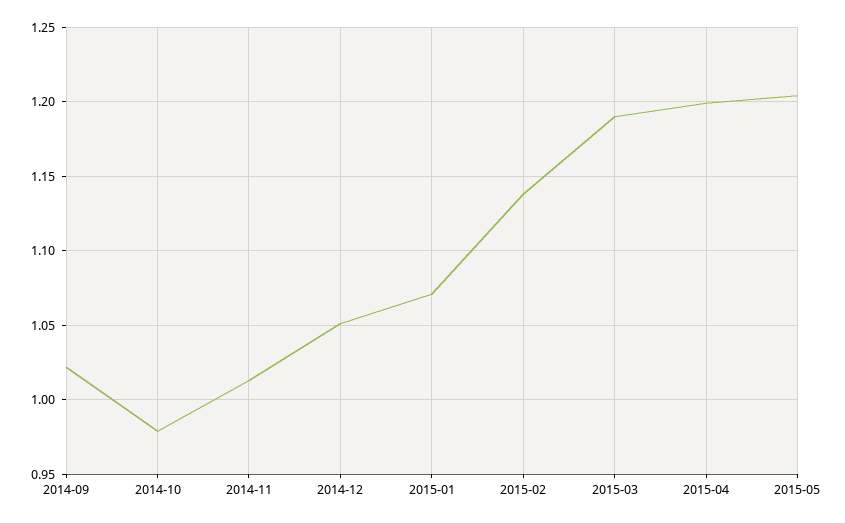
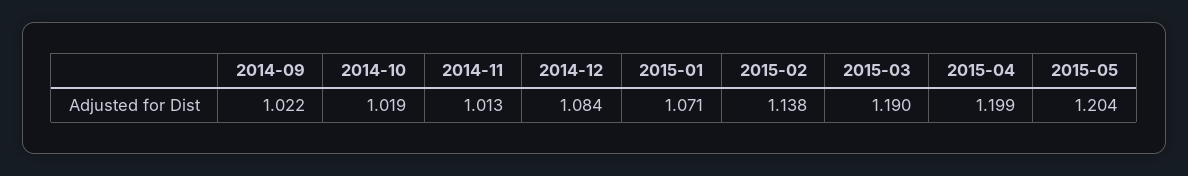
  {
    "2014-09": 1.022,
-   "2014-10": 0.98,
+   "2014-10": 1.019,
    "2014-11": 1.013,
-   "2014-12": 1.05,
+   "2014-12": 1.084,
    "2015-01": 1.071,
    "2015-02": 1.138,
    "2015-03": 1.19,
    "2015-04": 1.199,
    "2015-05": 1.204
  }

